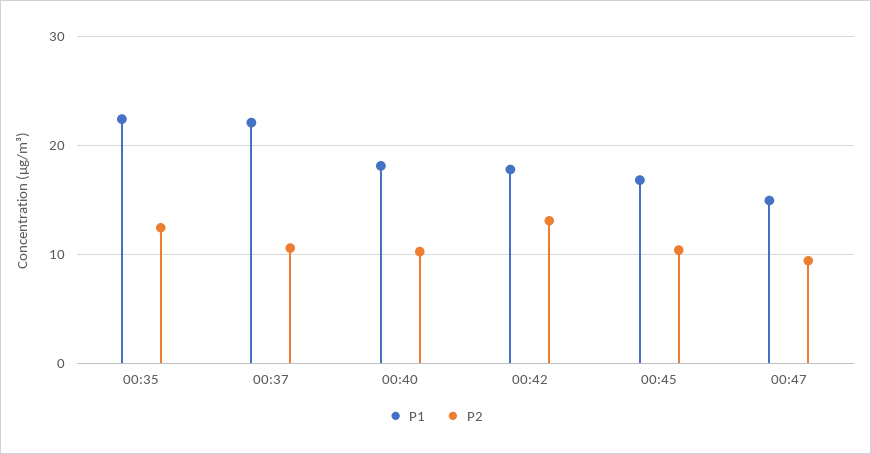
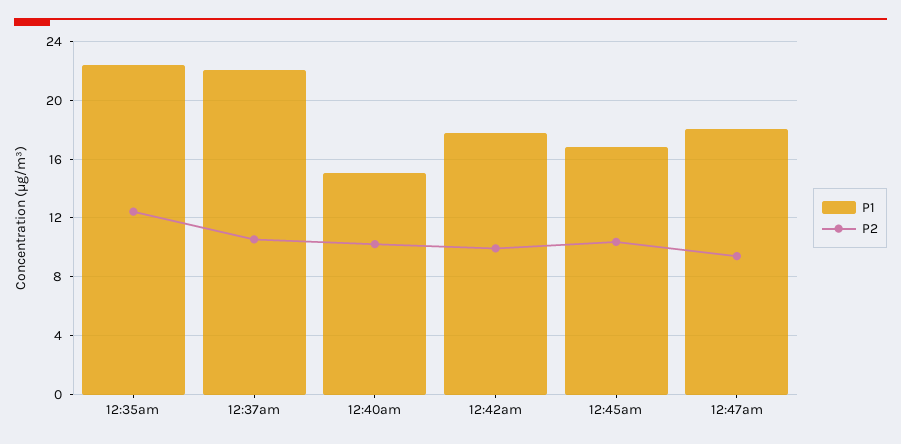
  {
    "P1": {
      "00:35": 22.5,
      "00:37": 22,
-     "00:40": 18,
+     "00:40": 15,
      "00:42": 18,
      "00:45": 17,
-     "00:47": 15
+     "00:47": 18
    },
    "P2": {
      "00:35": 12.5,
      "00:37": 10.5,
      "00:40": 10,
-     "00:42": 13,
+     "00:42": 10,
      "00:45": 10.5,
      "00:47": 9.5
    }
  }

